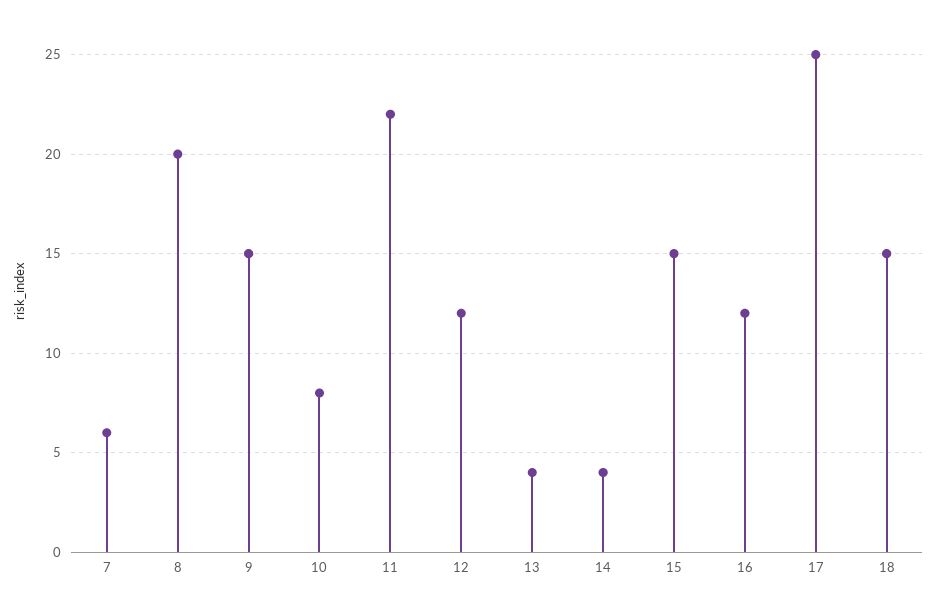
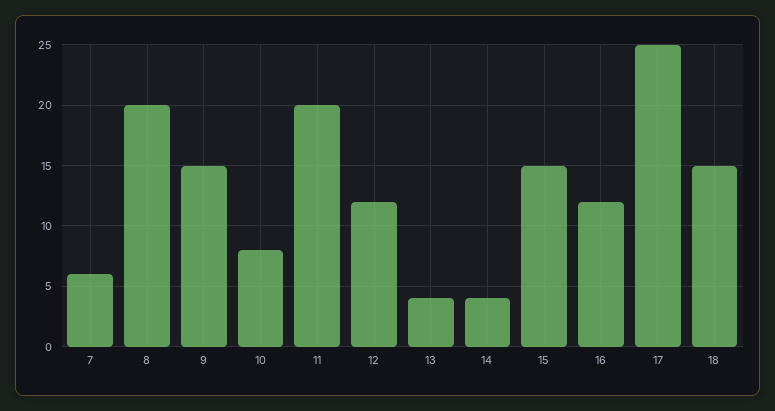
  {
    "7": 6,
    "8": 20,
    "9": 15,
    "10": 8,
-   "11": 22,
+   "11": 20,
    "12": 12,
    "13": 4,
    "14": 4,
    "15": 15,
    "16": 12,
    "17": 25,
    "18": 15
  }

